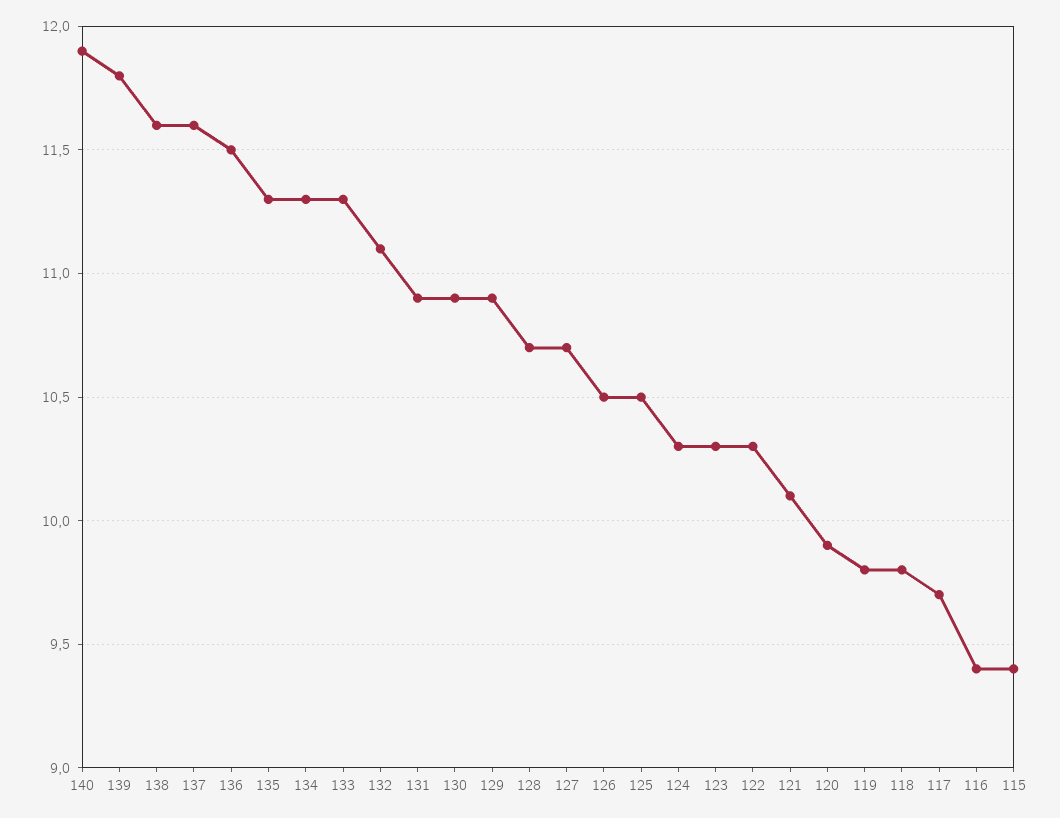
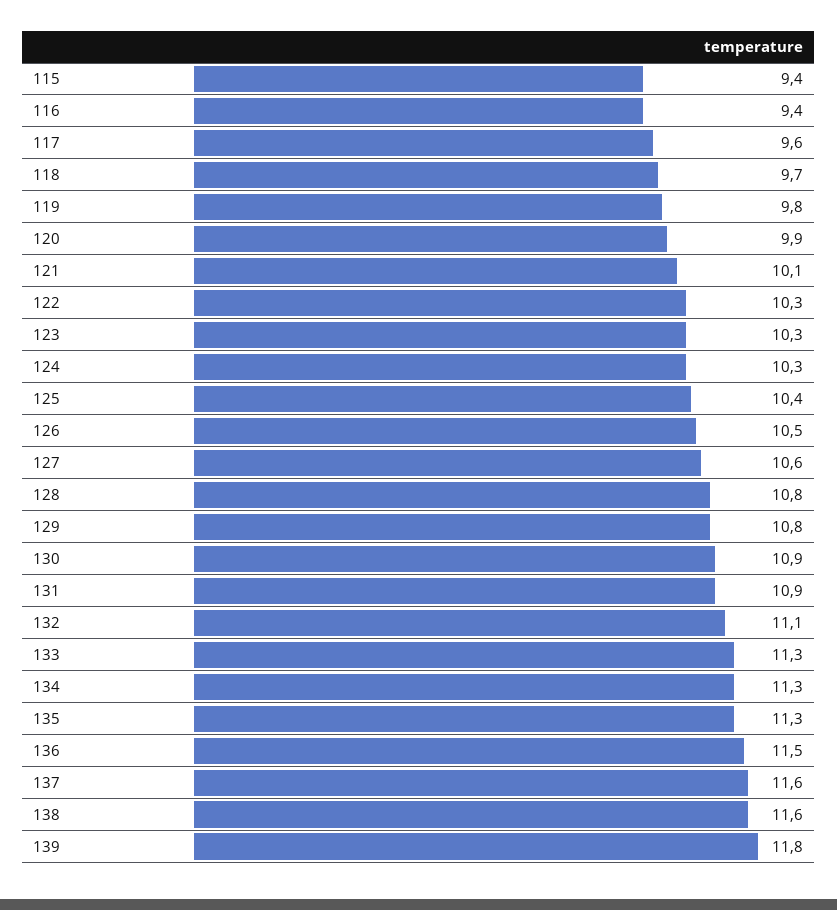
  {
-   "140": 11.9,
    "139": 11.8,
    "138": 11.6,
    "137": 11.6,
    "136": 11.5,
    "135": 11.3,
    "134": 11.3,
    "133": 11.3,
    "132": 11.1,
    "131": 10.9,
    "130": 10.9,
-   "129": 10.9,
+   "129": 10.8,
-   "128": 10.7,
+   "128": 10.8,
-   "127": 10.7,
+   "127": 10.6,
    "126": 10.5,
-   "125": 10.5,
+   "125": 10.4,
    "124": 10.3,
    "123": 10.3,
    "122": 10.3,
    "121": 10.1,
    "120": 9.9,
    "119": 9.8,
-   "118": 9.8,
+   "118": 9.7,
-   "117": 9.7,
+   "117": 9.6,
    "116": 9.4,
    "115": 9.4
  }

